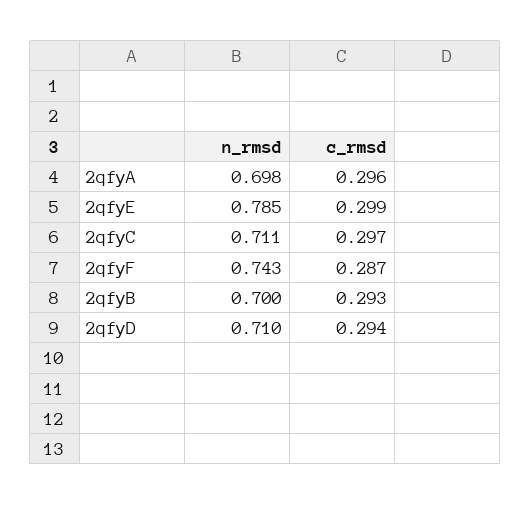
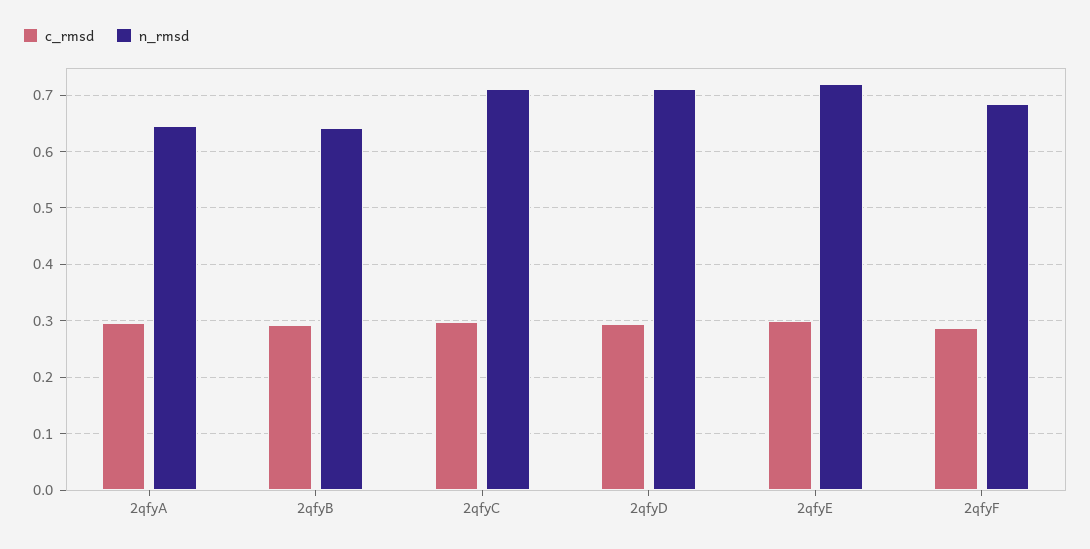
  {
    "n_rmsd": {
-     "2qfyA": 0.698,
+     "2qfyA": 0.64,
-     "2qfyE": 0.785,
+     "2qfyE": 0.72,
      "2qfyC": 0.711,
-     "2qfyF": 0.743,
+     "2qfyF": 0.68,
-     "2qfyB": 0.7,
+     "2qfyB": 0.64,
      "2qfyD": 0.71
    },
    "c_rmsd": {
      "2qfyA": 0.296,
      "2qfyE": 0.299,
      "2qfyC": 0.297,
      "2qfyF": 0.287,
      "2qfyB": 0.293,
      "2qfyD": 0.294
    }
  }

